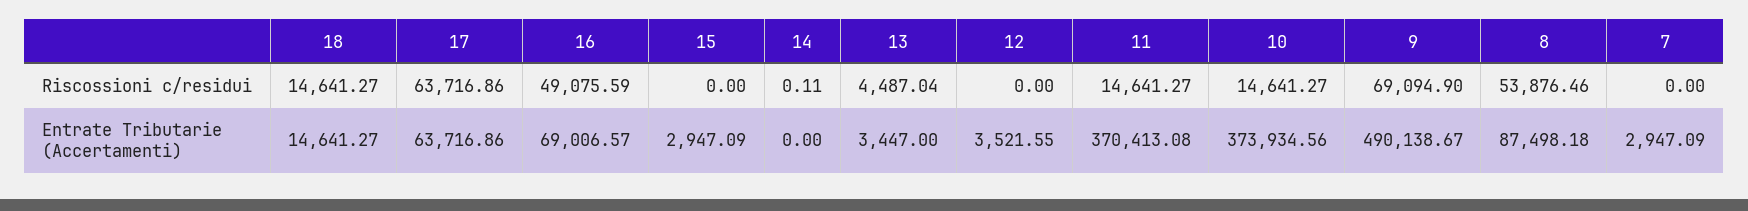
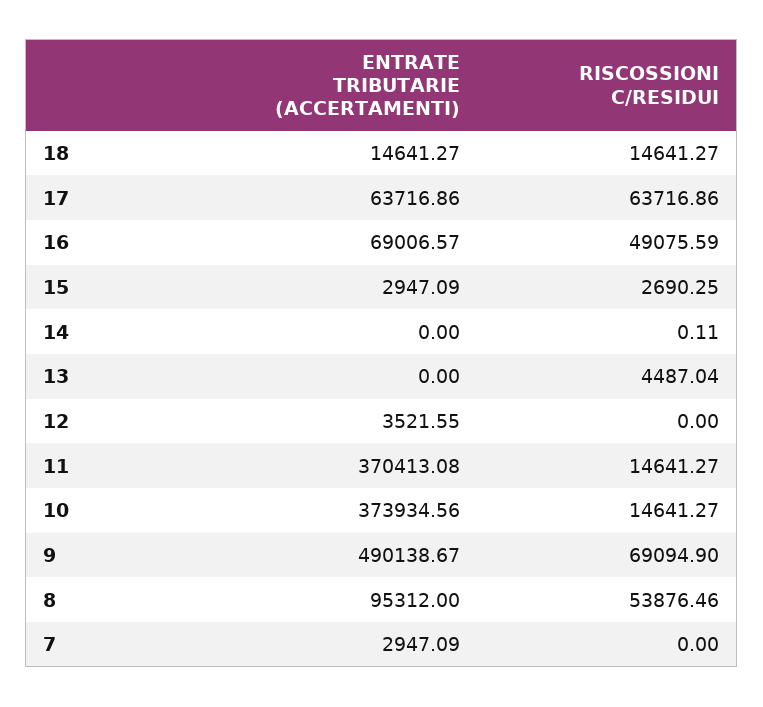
  {
    "18": {
      "Riscossioni c/residui": 14641.27,
      "Entrate Tributarie (Accertamenti)": 14641.27
    },
    "17": {
      "Riscossioni c/residui": 63716.86,
      "Entrate Tributarie (Accertamenti)": 63716.86
    },
    "16": {
      "Riscossioni c/residui": 49075.59,
      "Entrate Tributarie (Accertamenti)": 69006.57
    },
    "15": {
-     "Riscossioni c/residui": 0,
+     "Riscossioni c/residui": 2690.25,
      "Entrate Tributarie (Accertamenti)": 2947.09
    },
    "14": {
      "Riscossioni c/residui": 0.11,
      "Entrate Tributarie (Accertamenti)": 0
    },
    "13": {
      "Riscossioni c/residui": 4487.04,
-     "Entrate Tributarie (Accertamenti)": 3447
+     "Entrate Tributarie (Accertamenti)": 0
    },
    "12": {
      "Riscossioni c/residui": 0,
      "Entrate Tributarie (Accertamenti)": 3521.55
    },
    "11": {
      "Riscossioni c/residui": 14641.27,
      "Entrate Tributarie (Accertamenti)": 370413.08
    },
    "10": {
      "Riscossioni c/residui": 14641.27,
      "Entrate Tributarie (Accertamenti)": 373934.56
    },
    "9": {
      "Riscossioni c/residui": 69094.9,
      "Entrate Tributarie (Accertamenti)": 490138.67
    },
    "8": {
      "Riscossioni c/residui": 53876.46,
-     "Entrate Tributarie (Accertamenti)": 87498.18
+     "Entrate Tributarie (Accertamenti)": 95312
    },
    "7": {
      "Riscossioni c/residui": 0,
      "Entrate Tributarie (Accertamenti)": 2947.09
    }
  }

